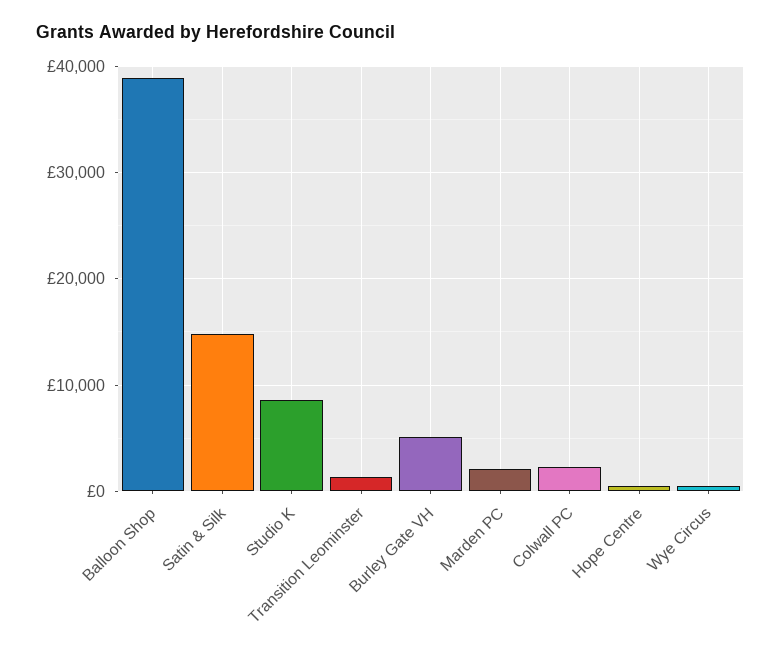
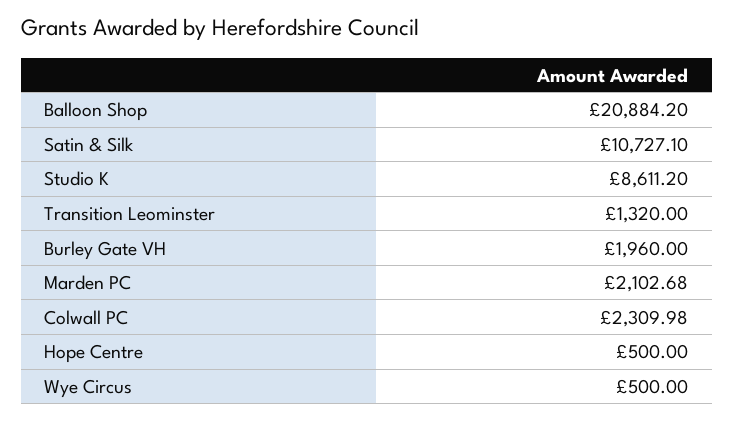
  {
-   "Balloon Shop": 39000,
+   "Balloon Shop": 20884.2,
-   "Satin & Silk": 15000,
+   "Satin & Silk": 10727.1,
    "Studio K": 8611.2,
    "Transition Leominster": 1320,
-   "Burley Gate VH": 5000,
+   "Burley Gate VH": 1960,
    "Marden PC": 2102.68,
    "Colwall PC": 2309.98,
    "Hope Centre": 500,
    "Wye Circus": 500
  }

